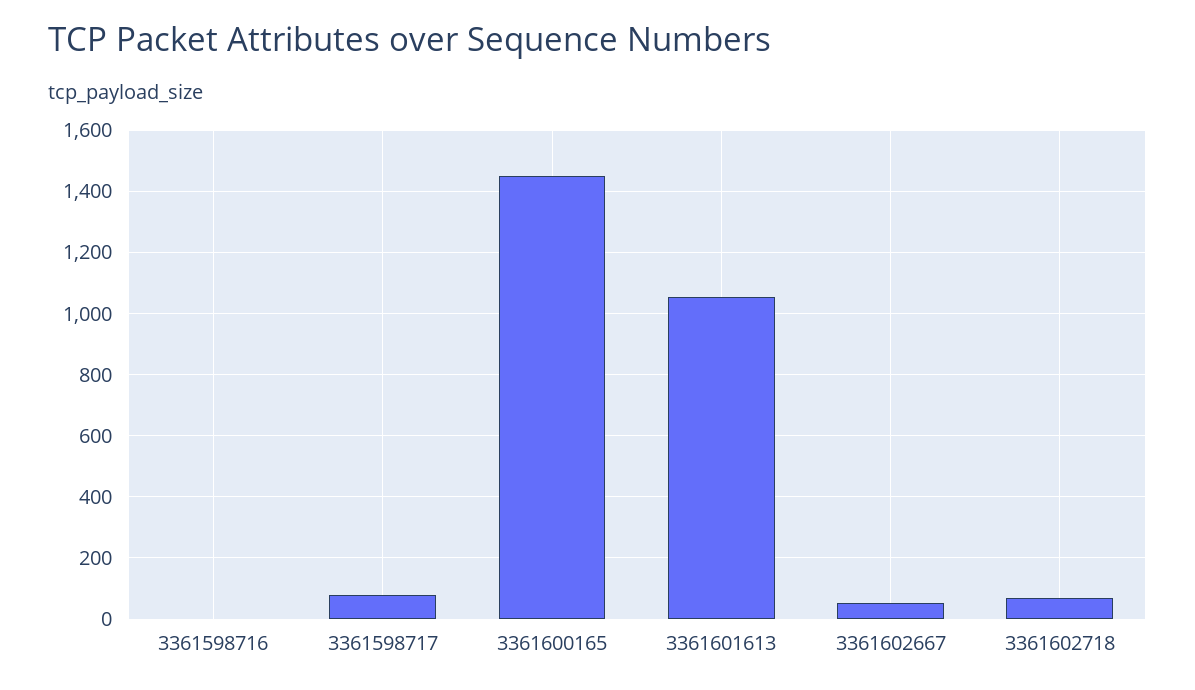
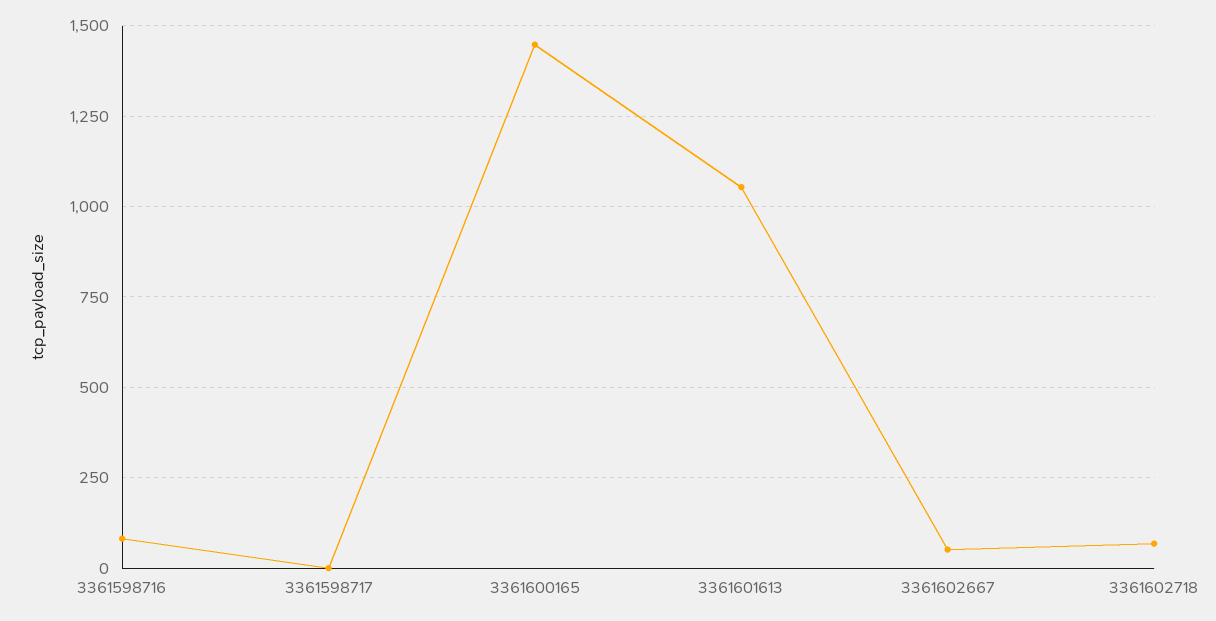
  {
-   "3361598716": 0,
+   "3361598716": 75,
-   "3361598717": 80,
+   "3361598717": 0,
    "3361600165": 1440,
    "3361601613": 1060,
    "3361602667": 60,
    "3361602718": 60
  }

